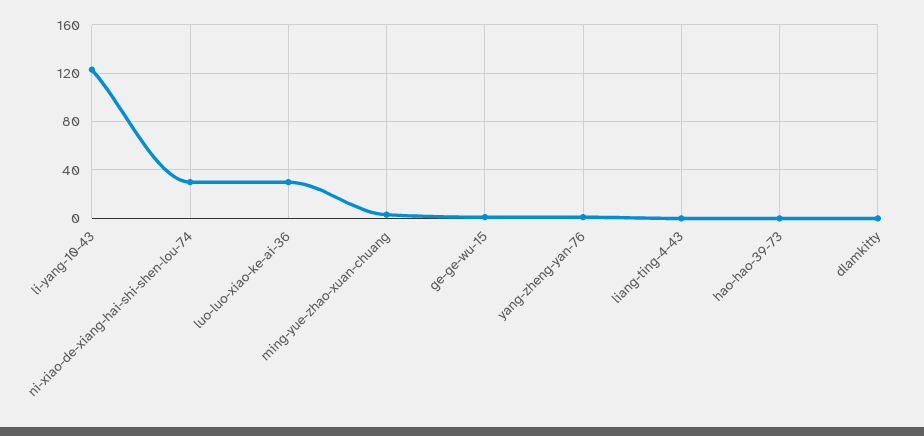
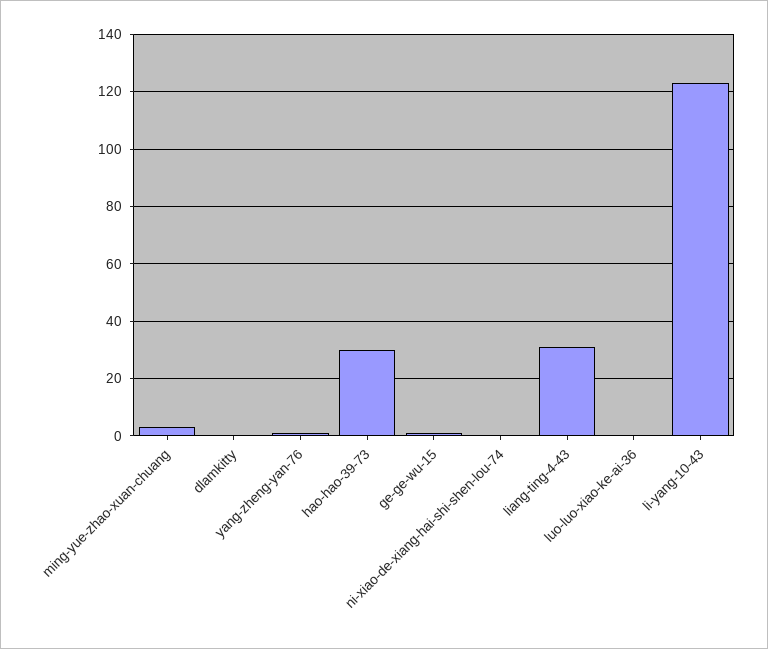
  {
    "li-yang-10-43": 125,
-   "ni-xiao-de-xiang-hai-shi-shen-lou-74": 30,
+   "ni-xiao-de-xiang-hai-shi-shen-lou-74": 0,
-   "luo-luo-xiao-ke-ai-36": 30,
+   "luo-luo-xiao-ke-ai-36": 0,
    "ming-yue-zhao-xuan-chuang": 5,
    "ge-ge-wu-15": 0,
    "yang-zheng-yan-76": 0,
-   "liang-ting-4-43": 0,
+   "liang-ting-4-43": 30,
-   "hao-hao-39-73": 0,
+   "hao-hao-39-73": 30,
    "dlamkitty": 0
  }

